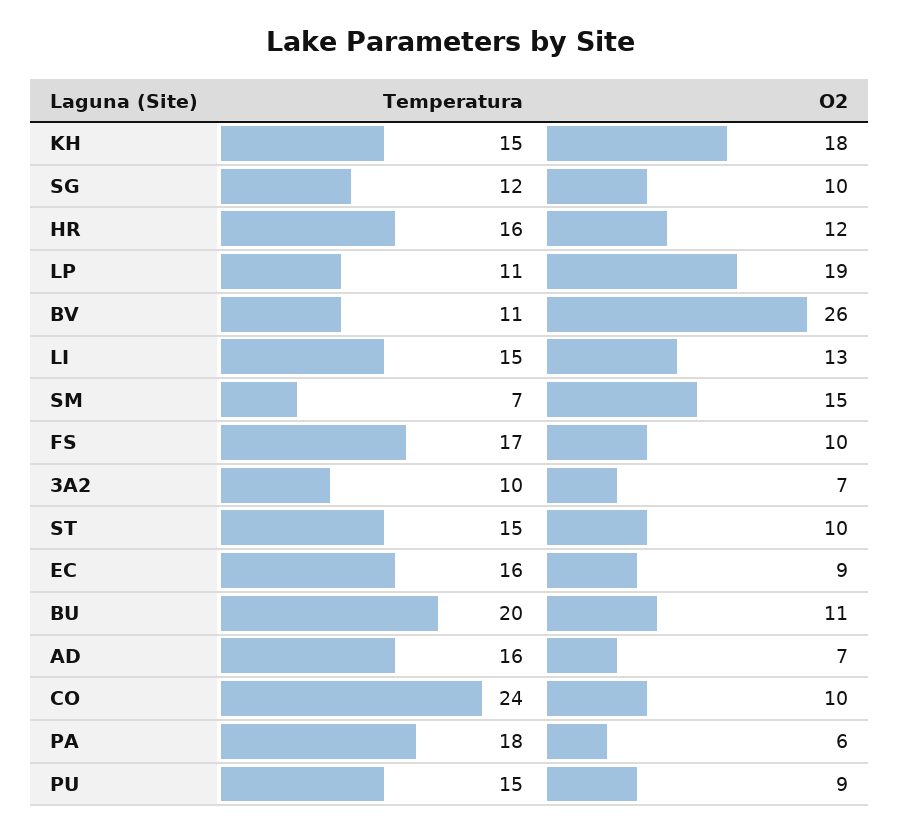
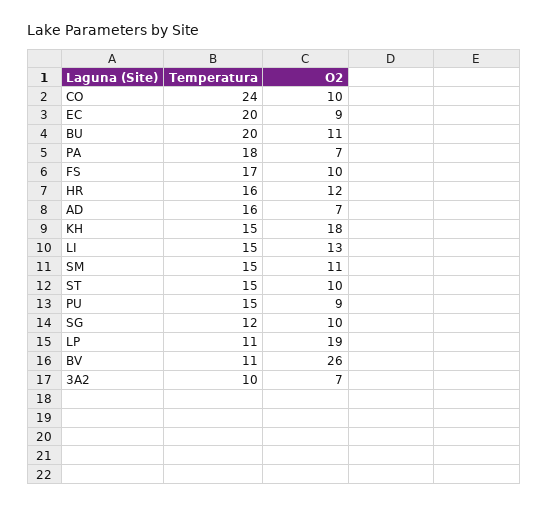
  {
    "Temperatura": {
      "KH": 15,
      "SG": 12,
      "HR": 16,
      "LP": 11,
      "BV": 11,
      "LI": 15,
-     "SM": 7,
+     "SM": 15,
      "FS": 17,
      "3A2": 10,
      "ST": 15,
-     "EC": 16,
+     "EC": 20,
      "BU": 20,
      "AD": 16,
      "CO": 24,
      "PA": 18,
      "PU": 15
    },
    "O2": {
      "KH": 18,
      "SG": 10,
      "HR": 12,
      "LP": 19,
      "BV": 26,
      "LI": 13,
-     "SM": 15,
+     "SM": 11,
      "FS": 10,
      "3A2": 7,
      "ST": 10,
      "EC": 9,
      "BU": 11,
      "AD": 7,
      "CO": 10,
-     "PA": 6,
+     "PA": 7,
      "PU": 9
    }
  }

